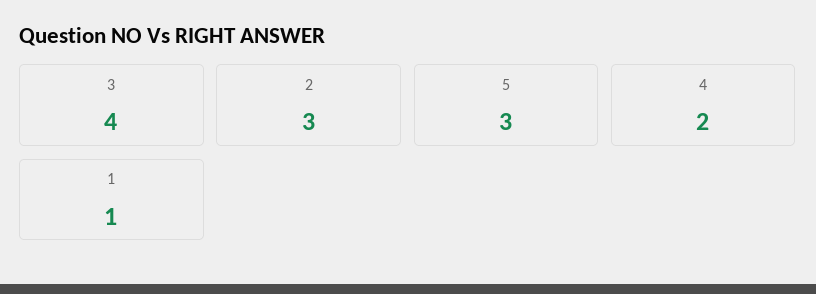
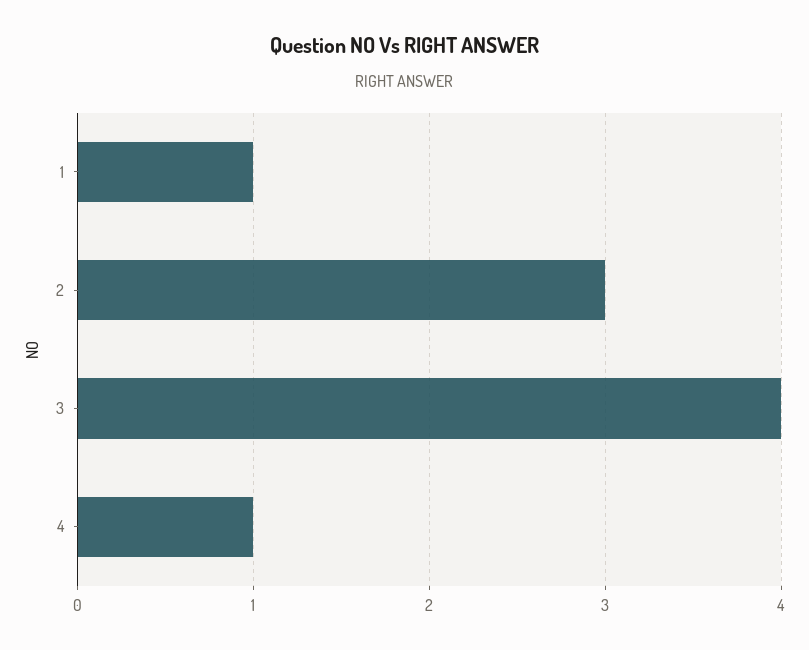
  {
    "3": 4,
    "2": 3,
-   "5": 3,
-   "4": 2,
+   "4": 1,
    "1": 1
  }

